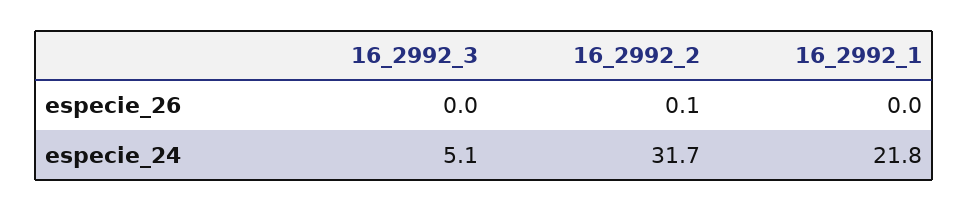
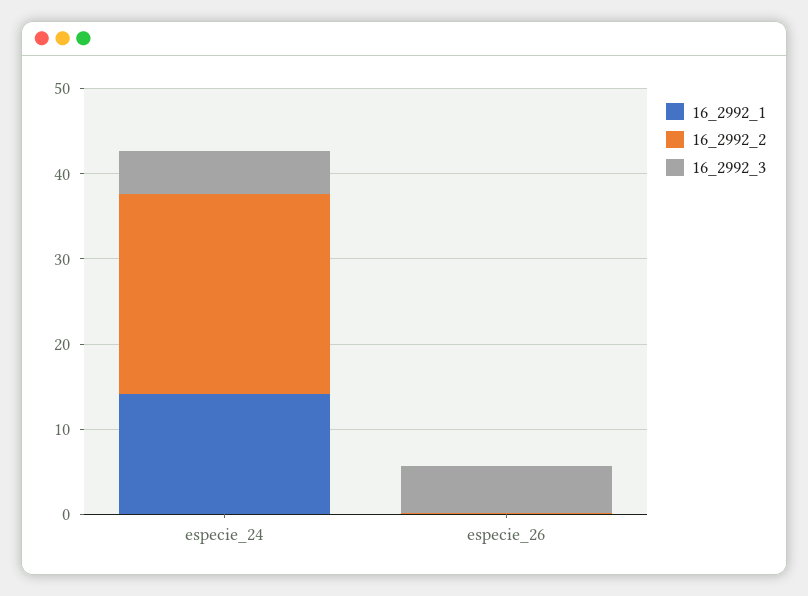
  {
    "16_2992_3": {
-     "especie_26": 0,
+     "especie_26": 6,
      "especie_24": 5.1
    },
    "16_2992_2": {
      "especie_26": 0.1,
-     "especie_24": 31.7
+     "especie_24": 24
    },
    "16_2992_1": {
      "especie_26": 0,
-     "especie_24": 21.8
+     "especie_24": 14
    }
  }

